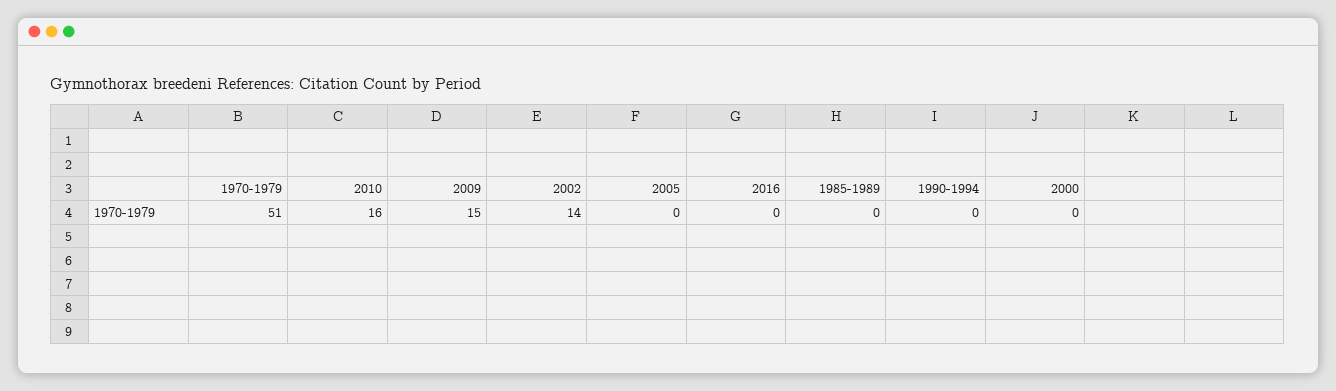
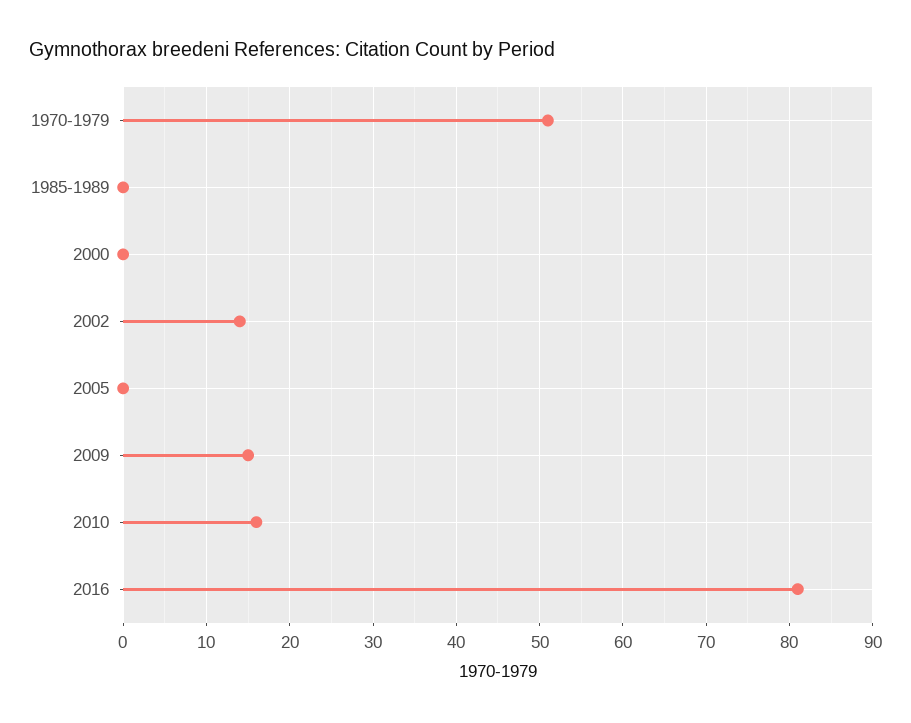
  {
    "1970-1979": 51,
    "2010": 16,
    "2009": 15,
    "2002": 14,
    "2005": 0,
-   "2016": 0,
+   "2016": 81,
    "1985-1989": 0,
-   "1990-1994": 0,
    "2000": 0
  }

